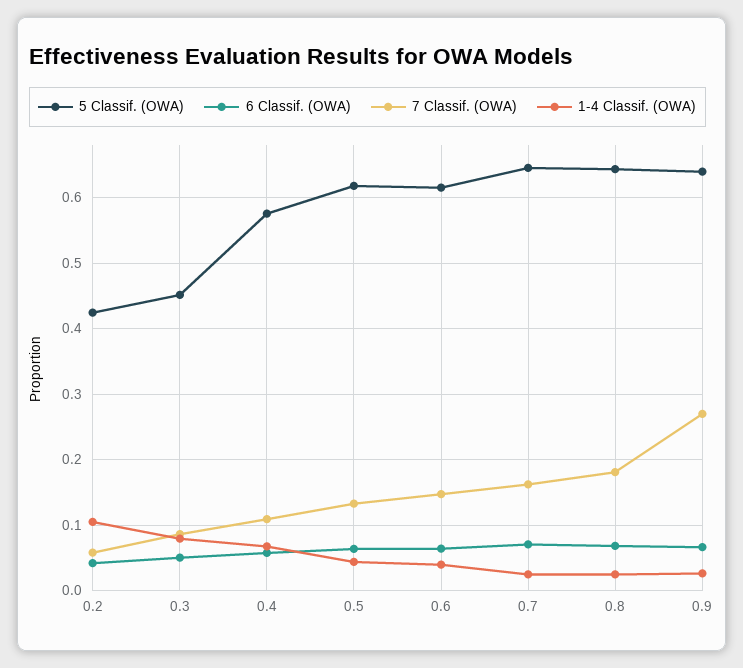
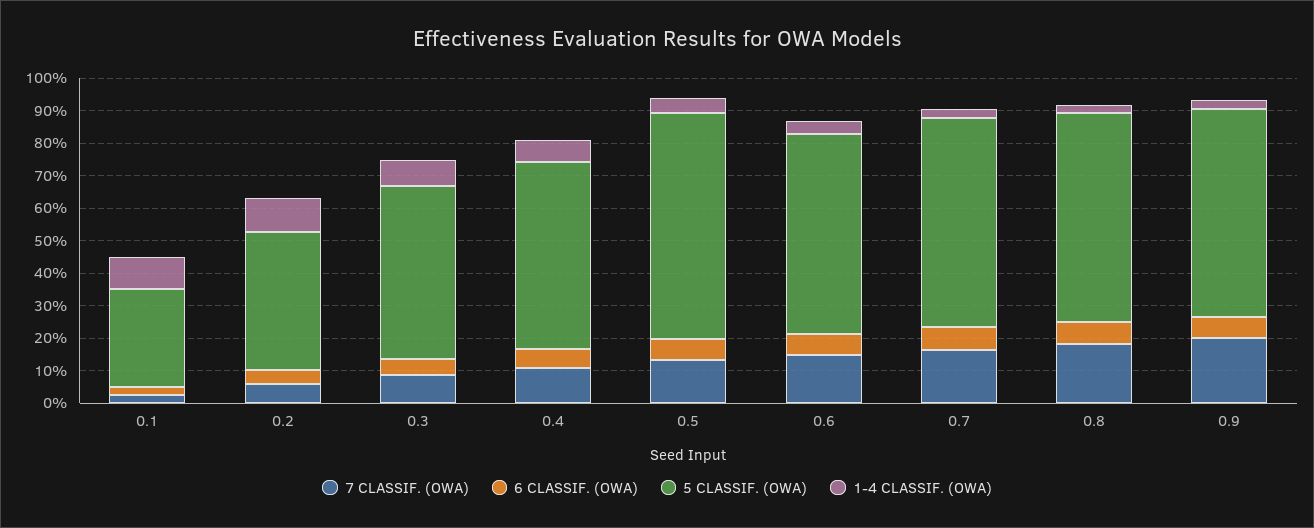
  {
    "5 Classif. (OWA)": {
      "0.2": 0.42,
-     "0.3": 0.45,
+     "0.3": 0.525,
      "0.4": 0.58,
-     "0.5": 0.62,
+     "0.5": 0.7,
      "0.6": 0.62,
      "0.7": 0.65,
      "0.8": 0.64,
-     "0.9": 0.64
+     "0.9": 0.64,
+     "0.1": 0.3
    },
    "6 Classif. (OWA)": {
      "0.2": 0.04,
      "0.3": 0.05,
      "0.4": 0.06,
      "0.5": 0.06,
      "0.6": 0.06,
      "0.7": 0.07,
      "0.8": 0.07,
-     "0.9": 0.07
+     "0.9": 0.07,
+     "0.1": 0.025
    },
    "7 Classif. (OWA)": {
      "0.2": 0.06,
      "0.3": 0.09,
      "0.4": 0.11,
      "0.5": 0.13,
      "0.6": 0.15,
      "0.7": 0.16,
      "0.8": 0.18,
-     "0.9": 0.27
+     "0.9": 0.2,
+     "0.1": 0.025
    },
    "1-4 Classif. (OWA)": {
      "0.2": 0.11,
      "0.3": 0.08,
      "0.4": 0.07,
      "0.5": 0.04,
      "0.6": 0.04,
      "0.7": 0.03,
      "0.8": 0.03,
-     "0.9": 0.03
+     "0.9": 0.03,
+     "0.1": 0.1
    }
  }

